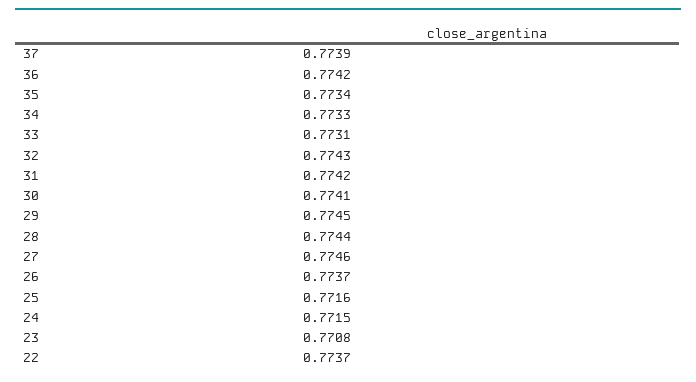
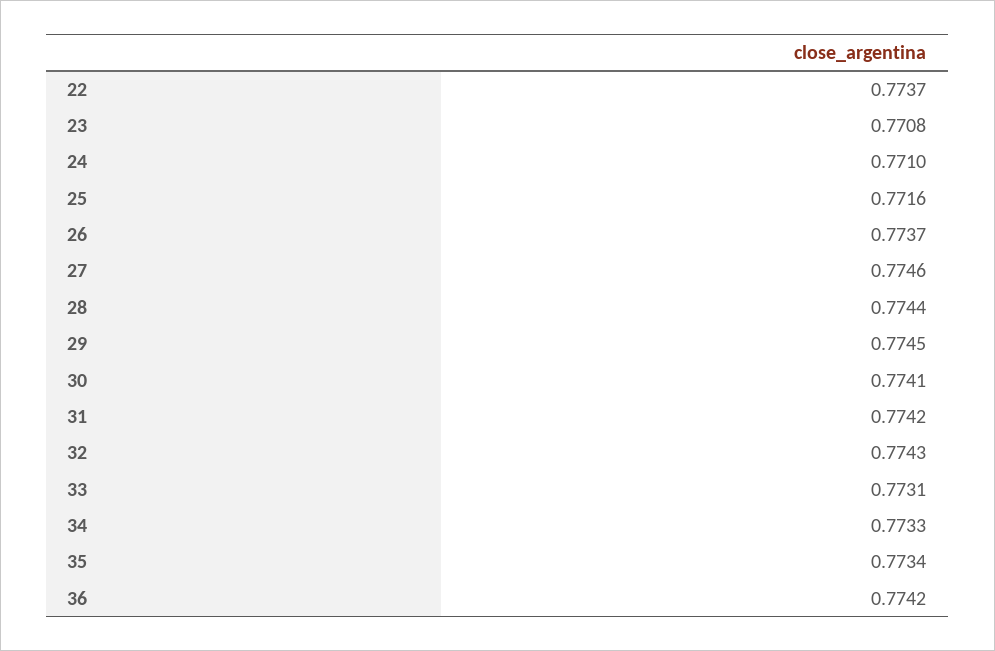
  {
-   "37": 0.7739,
    "36": 0.7742,
    "35": 0.7734,
    "34": 0.7733,
    "33": 0.7731,
    "32": 0.7743,
    "31": 0.7742,
    "30": 0.7741,
    "29": 0.7745,
    "28": 0.7744,
    "27": 0.7746,
    "26": 0.7737,
    "25": 0.7716,
-   "24": 0.7715,
+   "24": 0.771,
    "23": 0.7708,
    "22": 0.7737
  }

